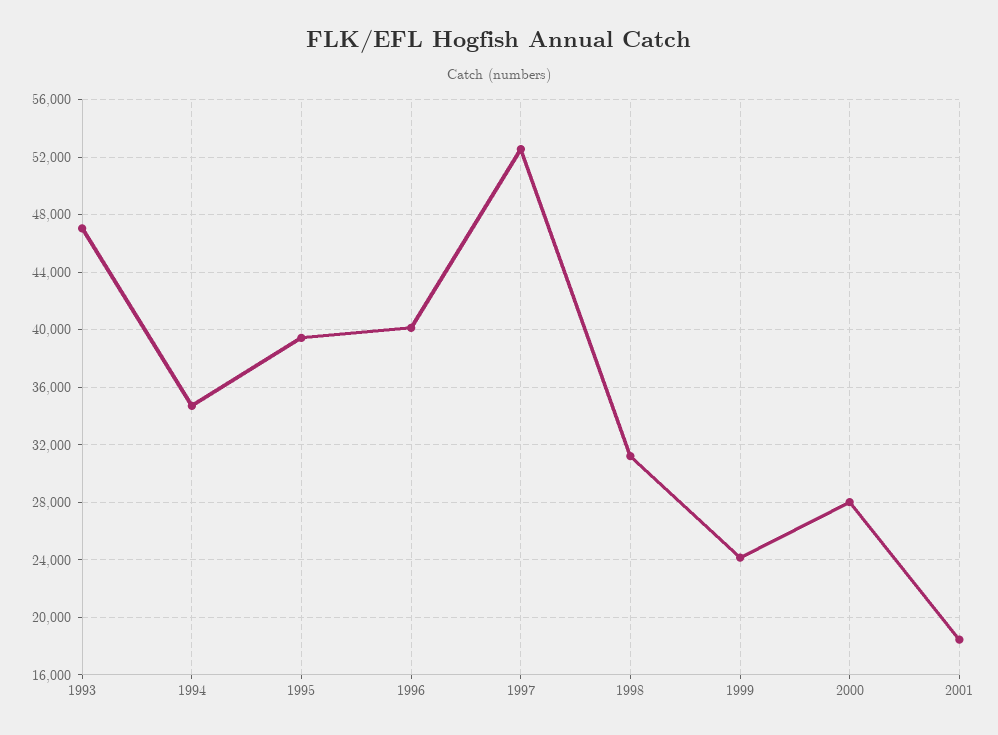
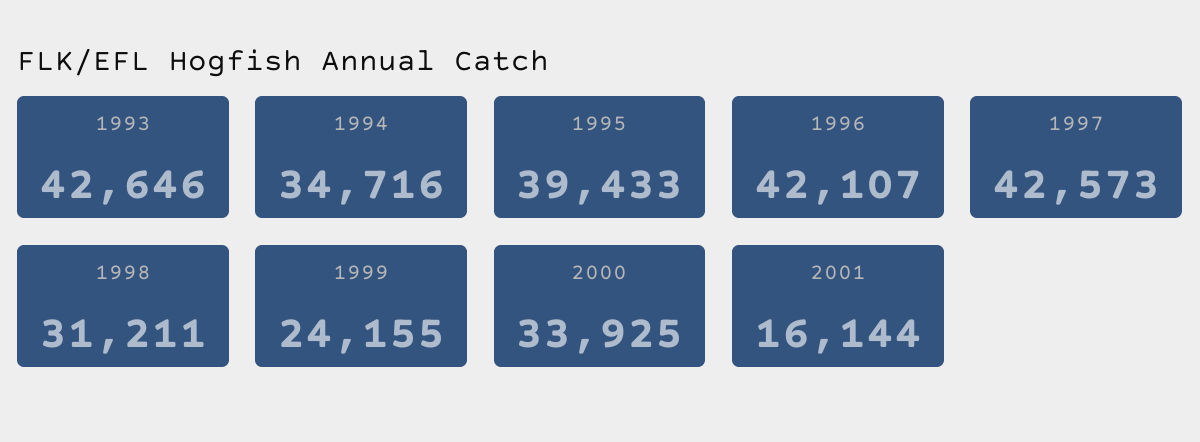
  {
-   "1993": 47000,
+   "1993": 42646,
    "1994": 34716,
    "1995": 39433,
-   "1996": 40000,
+   "1996": 42107,
-   "1997": 52500,
+   "1997": 42573,
    "1998": 31211,
    "1999": 24155,
-   "2000": 28000,
+   "2000": 33925,
-   "2001": 18500
+   "2001": 16144
  }

